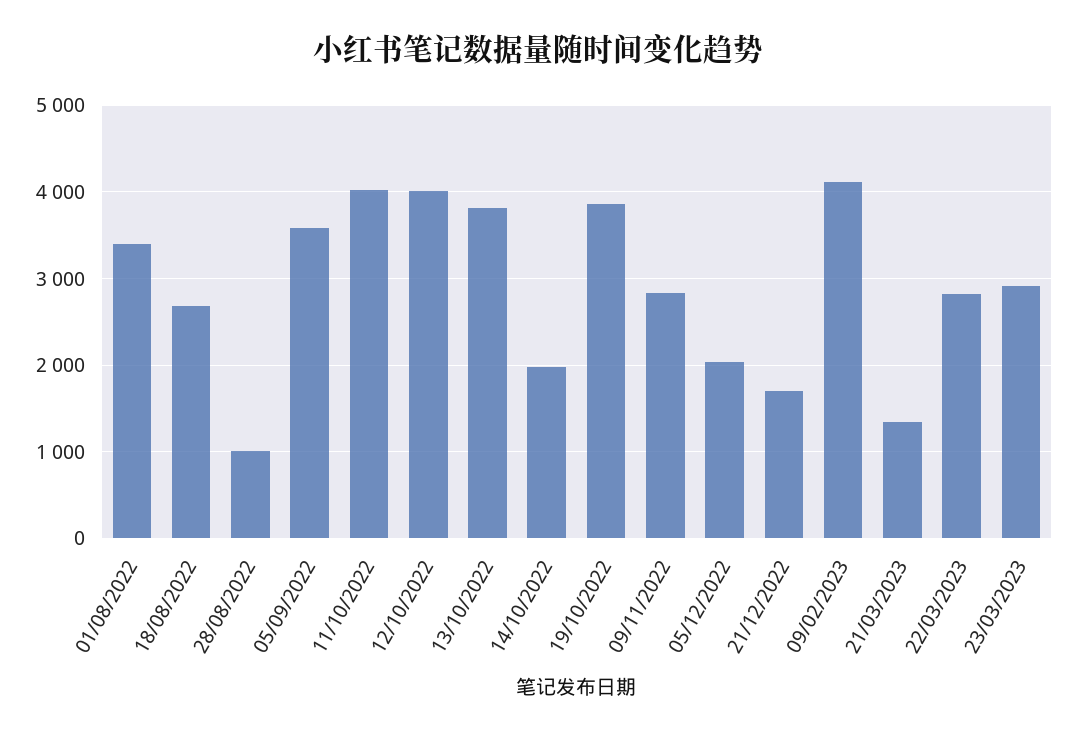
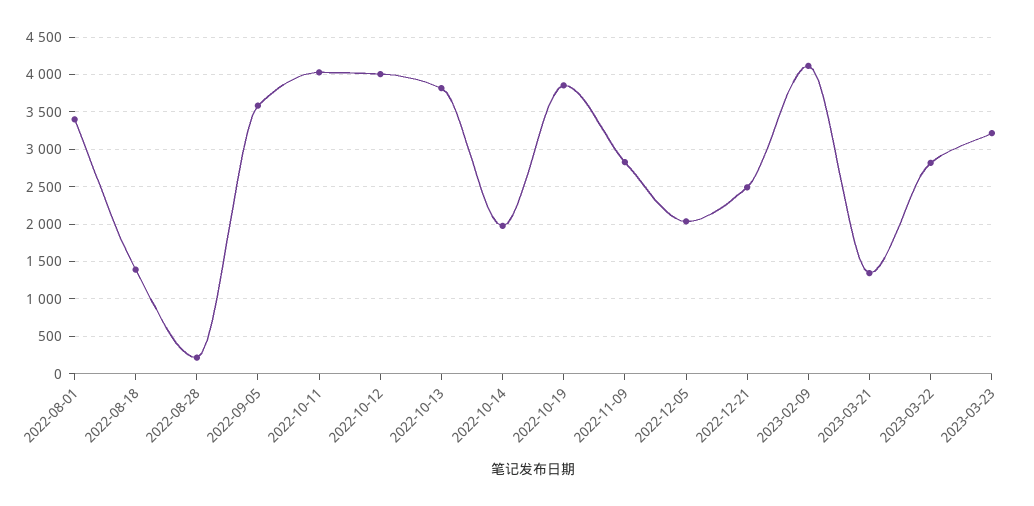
  {
    "01/08/2022": 3400,
-   "18/08/2022": 2700,
+   "18/08/2022": 1400,
-   "28/08/2022": 1000,
+   "28/08/2022": 200,
    "05/09/2022": 3600,
    "11/10/2022": 4000,
    "12/10/2022": 4000,
    "13/10/2022": 3800,
    "14/10/2022": 2000,
    "19/10/2022": 3900,
    "09/11/2022": 2800,
    "05/12/2022": 2000,
-   "21/12/2022": 1700,
+   "21/12/2022": 2500,
    "09/02/2023": 4100,
    "21/03/2023": 1300,
    "22/03/2023": 2800,
-   "23/03/2023": 2900
+   "23/03/2023": 3200
  }

